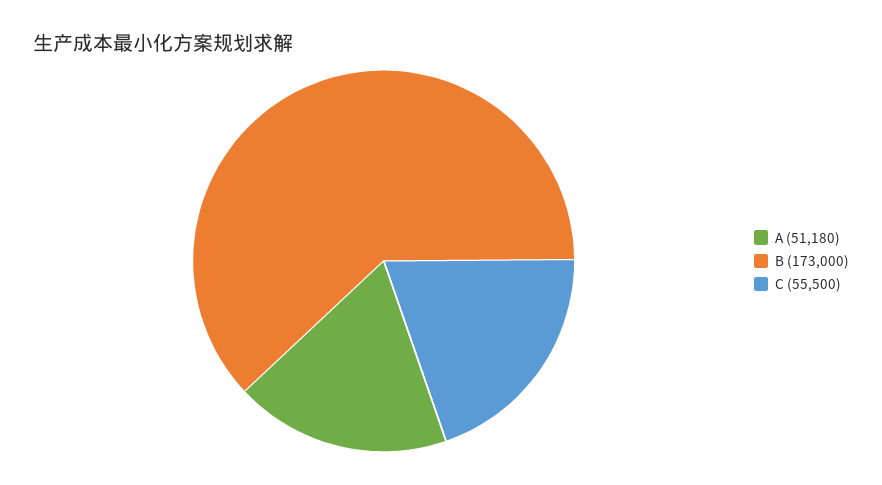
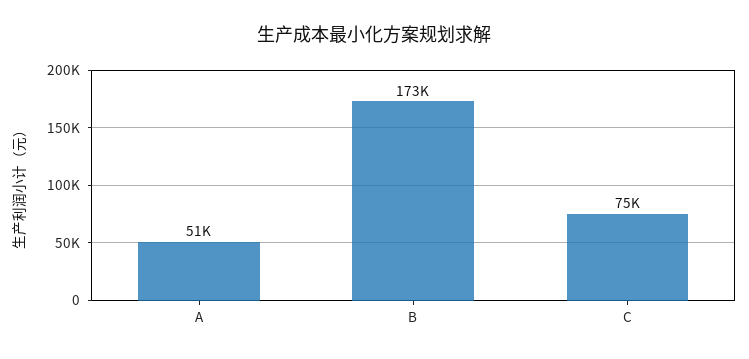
  {
    "A": 51180,
    "B": 173000,
-   "C": 55500
+   "C": 75000
  }

